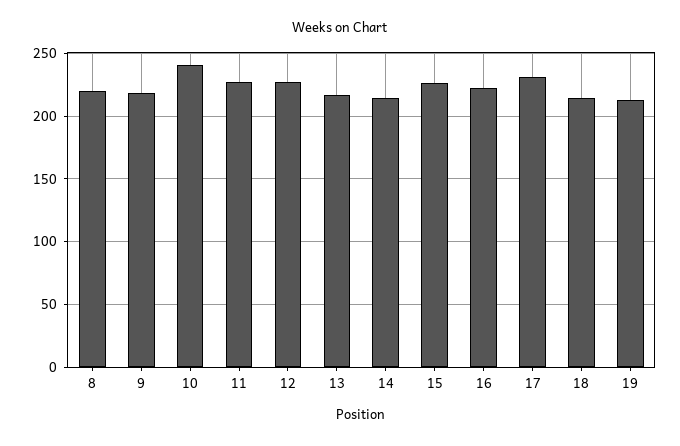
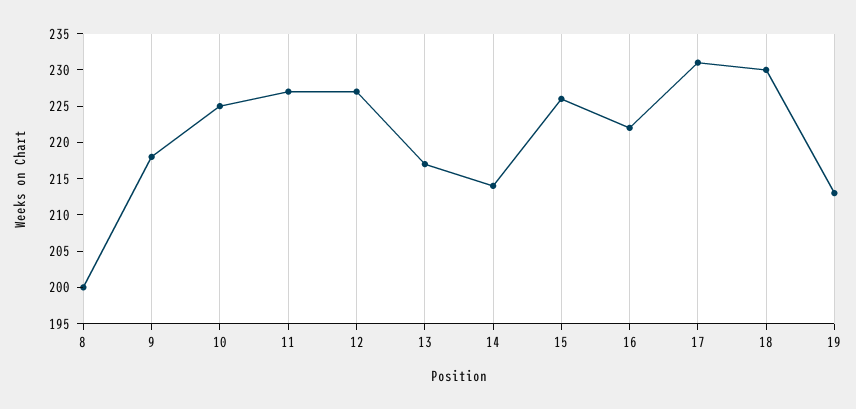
  {
-   "8": 220,
+   "8": 200,
    "9": 220,
-   "10": 240,
+   "10": 225,
    "11": 225,
    "12": 225,
    "13": 215,
    "14": 215,
    "15": 225,
    "16": 220,
    "17": 230,
-   "18": 215,
+   "18": 230,
    "19": 215
  }

